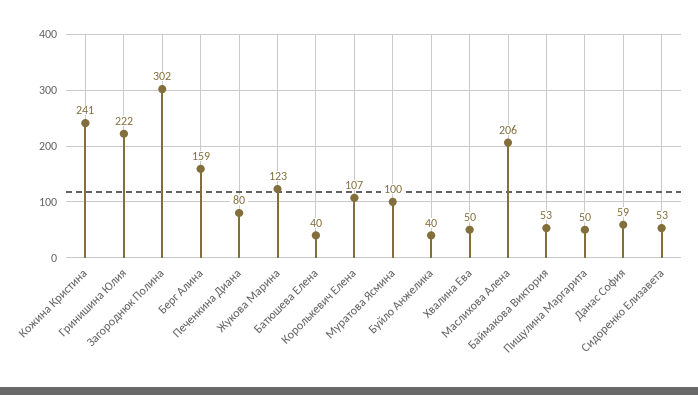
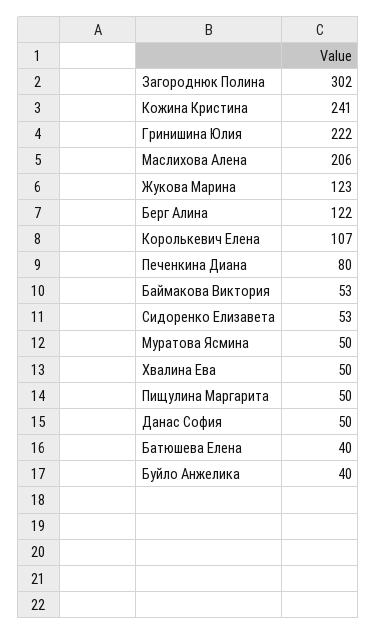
  {
    "Кожина Кристина": 241,
    "Гринишина Юлия": 222,
    "Загороднюк Полина": 302,
-   "Берг Алина": 159,
+   "Берг Алина": 122,
    "Печенкина Диана": 80,
    "Жукова Марина": 123,
    "Батюшева Елена": 40,
    "Королькевич Елена": 107,
-   "Муратова Ясмина": 100,
+   "Муратова Ясмина": 50,
    "Буйло Анжелика": 40,
    "Хвалина Ева": 50,
    "Маслихова Алена": 206,
    "Баймакова Виктория": 53,
    "Пищулина Маргарита": 50,
-   "Данас София": 59,
+   "Данас София": 50,
    "Сидоренко Елизавета": 53
  }

